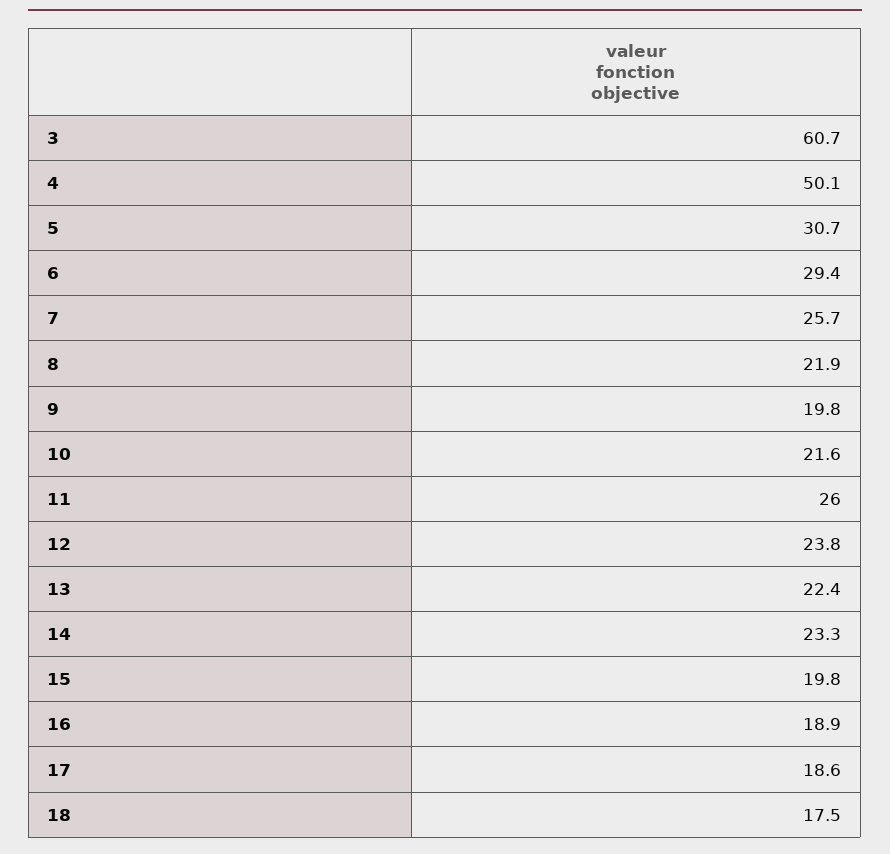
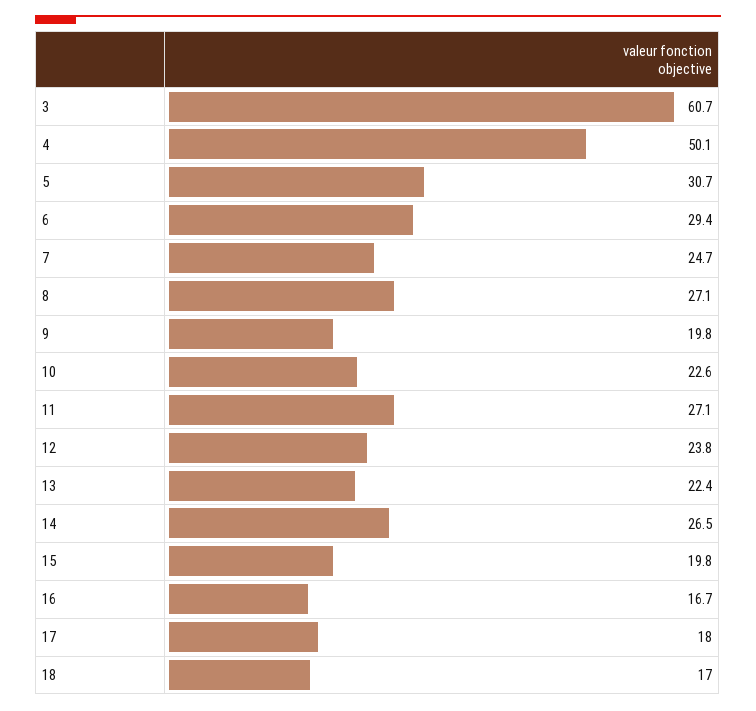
  {
    "3": 60.7,
    "4": 50.1,
    "5": 30.7,
    "6": 29.4,
-   "7": 25.7,
+   "7": 24.7,
-   "8": 21.9,
+   "8": 27.1,
    "9": 19.8,
-   "10": 21.6,
+   "10": 22.6,
-   "11": 26,
+   "11": 27.1,
    "12": 23.8,
    "13": 22.4,
-   "14": 23.3,
+   "14": 26.5,
    "15": 19.8,
-   "16": 18.9,
+   "16": 16.7,
-   "17": 18.6,
+   "17": 18,
-   "18": 17.5
+   "18": 17
  }

